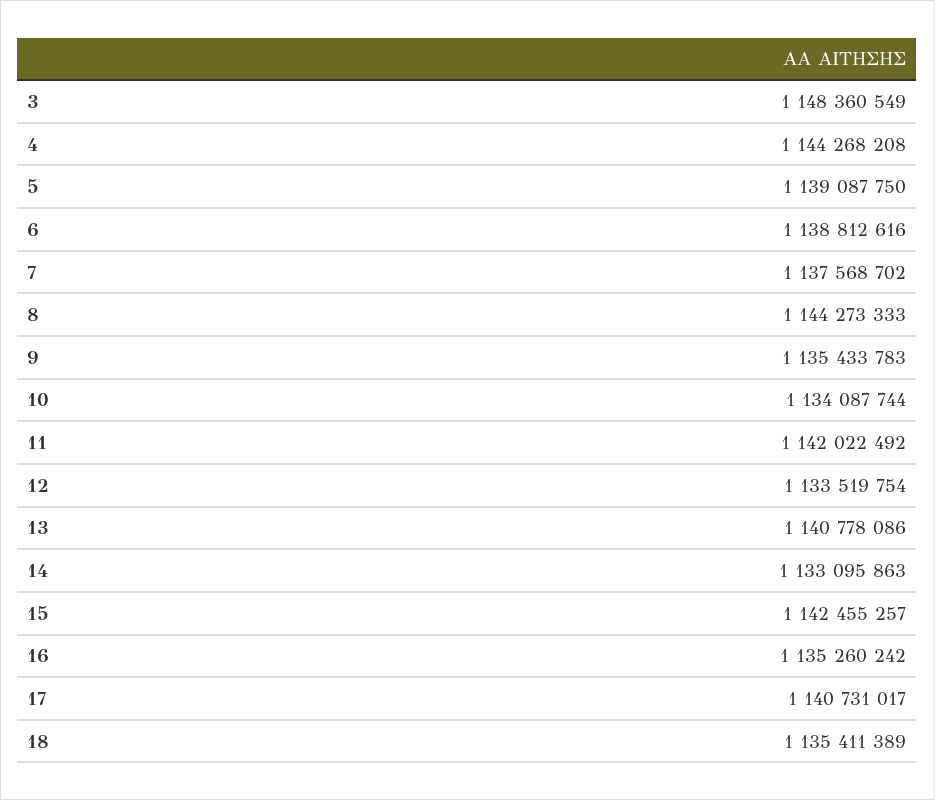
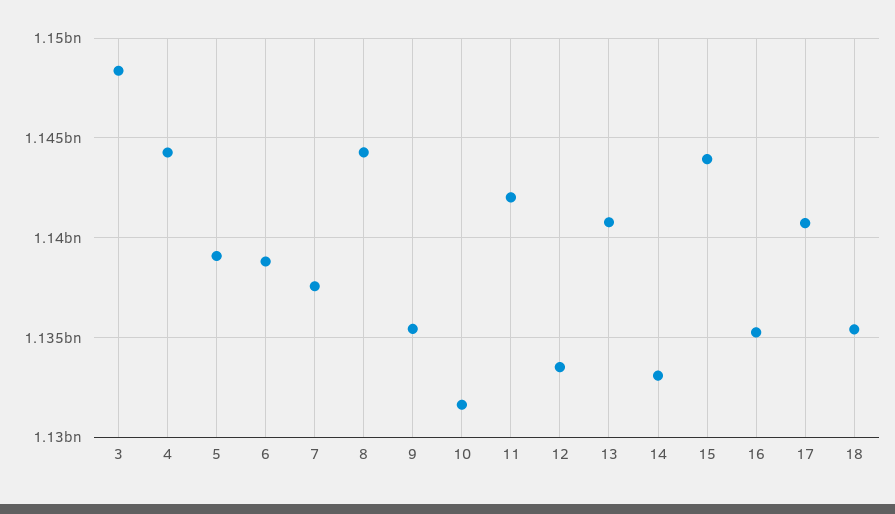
  {
    "3": 1148360549,
    "4": 1144268208,
    "5": 1139087750,
    "6": 1138812616,
    "7": 1137568702,
    "8": 1144273333,
    "9": 1135433783,
-   "10": 1134087744,
+   "10": 1131500000,
    "11": 1142022492,
    "12": 1133519754,
    "13": 1140778086,
    "14": 1133095863,
-   "15": 1142455257,
+   "15": 1144000000,
    "16": 1135260242,
    "17": 1140731017,
    "18": 1135411389
  }

